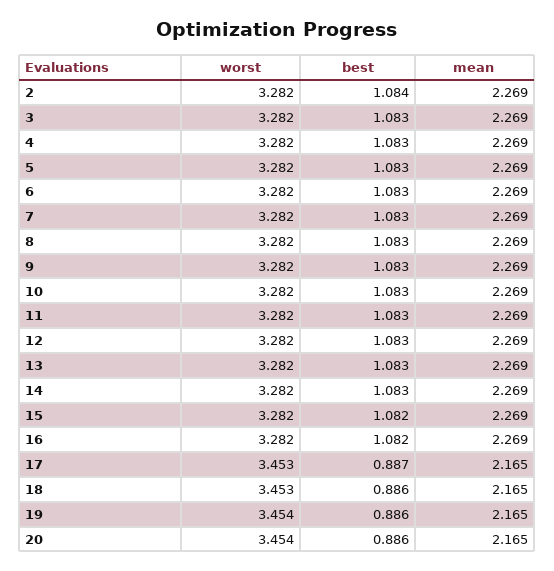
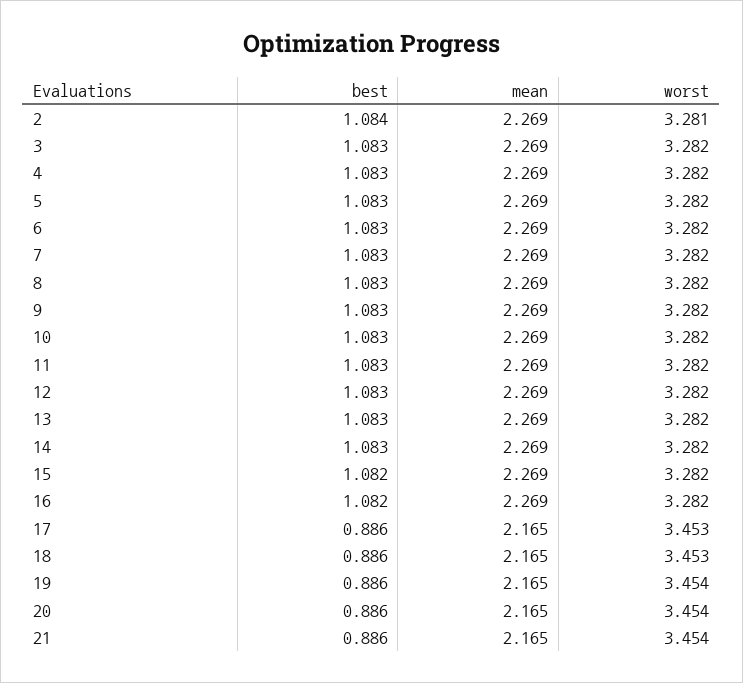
  {
    "worst": {
-     "2": 3.282,
+     "2": 3.281,
      "3": 3.282,
      "4": 3.282,
      "5": 3.282,
      "6": 3.282,
      "7": 3.282,
      "8": 3.282,
      "9": 3.282,
      "10": 3.282,
      "11": 3.282,
      "12": 3.282,
      "13": 3.282,
      "14": 3.282,
      "15": 3.282,
      "16": 3.282,
      "17": 3.453,
      "18": 3.453,
      "19": 3.454,
-     "20": 3.454
+     "20": 3.454,
+     "21": 3.454
    },
    "best": {
      "2": 1.084,
      "3": 1.083,
      "4": 1.083,
      "5": 1.083,
      "6": 1.083,
      "7": 1.083,
      "8": 1.083,
      "9": 1.083,
      "10": 1.083,
      "11": 1.083,
      "12": 1.083,
      "13": 1.083,
      "14": 1.083,
      "15": 1.082,
      "16": 1.082,
-     "17": 0.887,
+     "17": 0.886,
      "18": 0.886,
      "19": 0.886,
-     "20": 0.886
+     "20": 0.886,
+     "21": 0.886
    },
    "mean": {
      "2": 2.269,
      "3": 2.269,
      "4": 2.269,
      "5": 2.269,
      "6": 2.269,
      "7": 2.269,
      "8": 2.269,
      "9": 2.269,
      "10": 2.269,
      "11": 2.269,
      "12": 2.269,
      "13": 2.269,
      "14": 2.269,
      "15": 2.269,
      "16": 2.269,
      "17": 2.165,
      "18": 2.165,
      "19": 2.165,
-     "20": 2.165
+     "20": 2.165,
+     "21": 2.165
    }
  }

